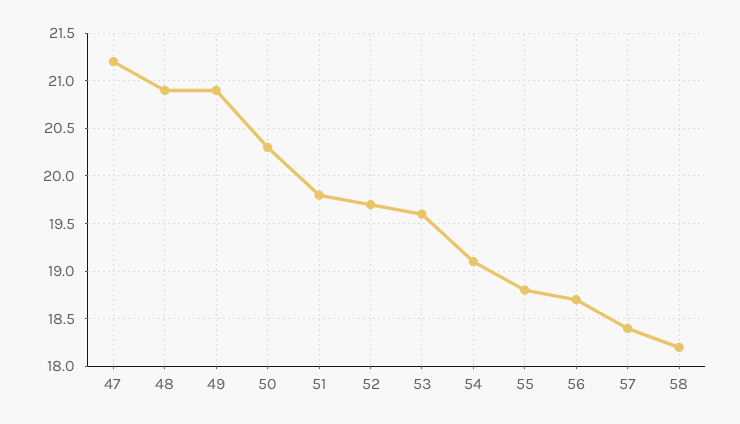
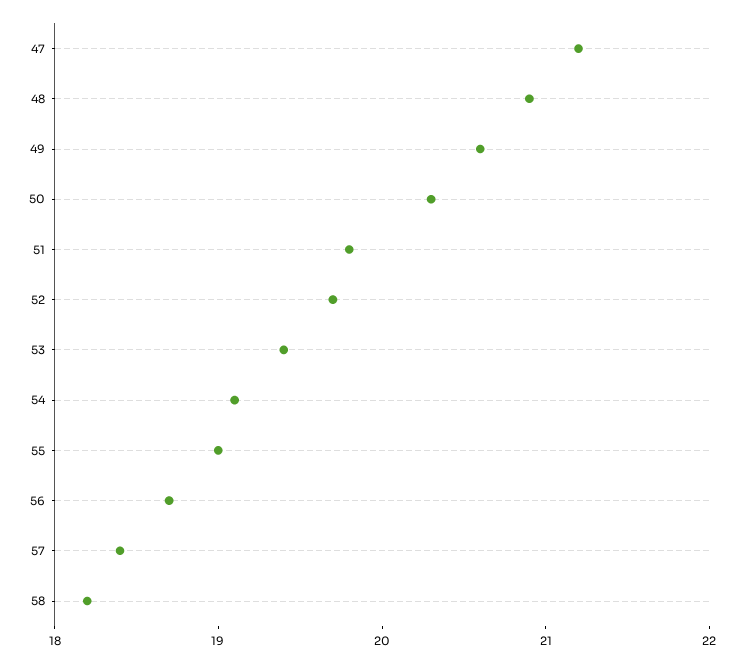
  {
    "47": 21.2,
    "48": 20.9,
-   "49": 20.9,
+   "49": 20.6,
    "50": 20.3,
    "51": 19.8,
    "52": 19.7,
-   "53": 19.6,
+   "53": 19.4,
    "54": 19.1,
-   "55": 18.8,
+   "55": 19,
    "56": 18.7,
    "57": 18.4,
    "58": 18.2
  }

